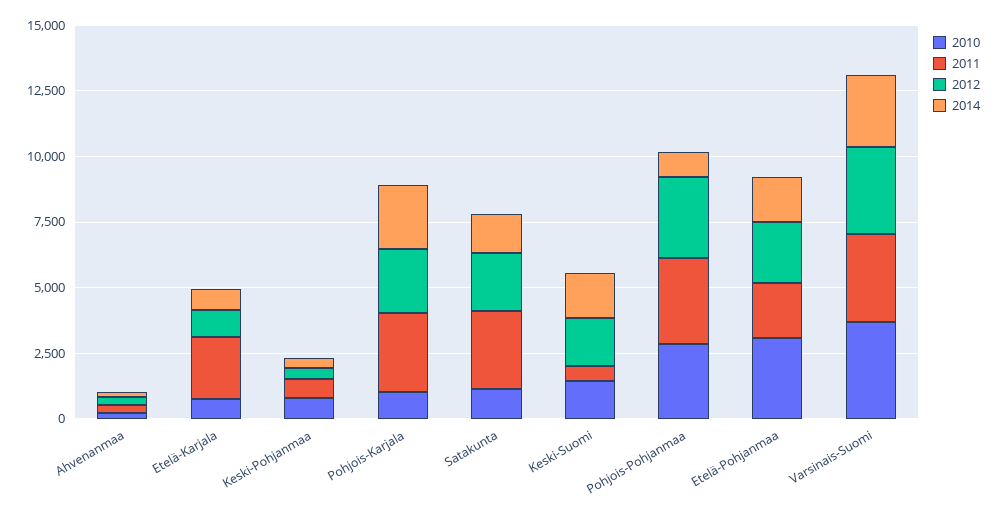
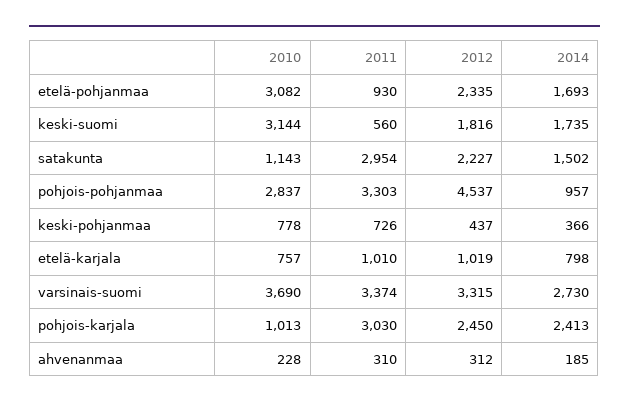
  {
    "2010": {
      "Ahvenanmaa": 228,
      "Etelä-Karjala": 757,
      "Keski-Pohjanmaa": 778,
      "Pohjois-Karjala": 1013,
      "Satakunta": 1143,
-     "Keski-Suomi": 1500,
+     "Keski-Suomi": 3144,
      "Pohjois-Pohjanmaa": 2837,
      "Etelä-Pohjanmaa": 3082,
      "Varsinais-Suomi": 3690
    },
    "2011": {
      "Ahvenanmaa": 310,
-     "Etelä-Karjala": 2500,
+     "Etelä-Karjala": 1010,
      "Keski-Pohjanmaa": 726,
      "Pohjois-Karjala": 3030,
      "Satakunta": 2954,
      "Keski-Suomi": 560,
      "Pohjois-Pohjanmaa": 3303,
-     "Etelä-Pohjanmaa": 2000,
+     "Etelä-Pohjanmaa": 930,
      "Varsinais-Suomi": 3374
    },
    "2012": {
      "Ahvenanmaa": 312,
      "Etelä-Karjala": 1019,
      "Keski-Pohjanmaa": 437,
      "Pohjois-Karjala": 2450,
      "Satakunta": 2227,
      "Keski-Suomi": 1816,
-     "Pohjois-Pohjanmaa": 3000,
+     "Pohjois-Pohjanmaa": 4537,
      "Etelä-Pohjanmaa": 2335,
      "Varsinais-Suomi": 3315
    },
    "2014": {
      "Ahvenanmaa": 185,
      "Etelä-Karjala": 798,
      "Keski-Pohjanmaa": 366,
      "Pohjois-Karjala": 2413,
      "Satakunta": 1502,
      "Keski-Suomi": 1735,
      "Pohjois-Pohjanmaa": 957,
      "Etelä-Pohjanmaa": 1693,
      "Varsinais-Suomi": 2730
    }
  }

